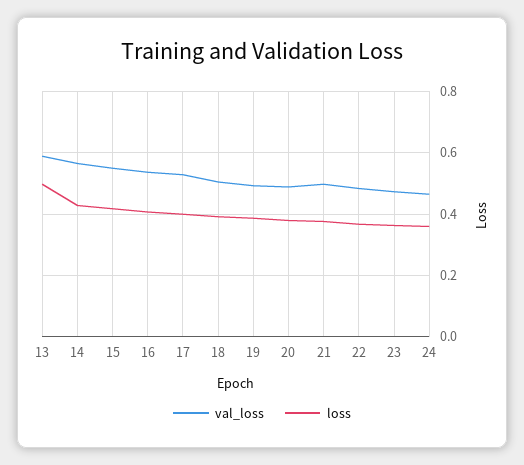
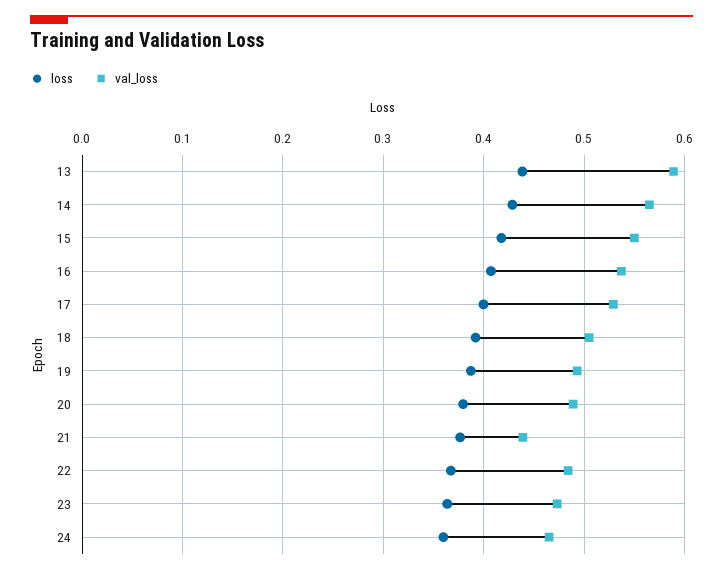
  {
    "val_loss": {
      "13": 0.59,
      "14": 0.57,
      "15": 0.55,
      "16": 0.54,
      "17": 0.53,
      "18": 0.51,
      "19": 0.49,
      "20": 0.49,
-     "21": 0.5,
+     "21": 0.44,
      "22": 0.48,
      "23": 0.47,
      "24": 0.47
    },
    "loss": {
-     "13": 0.5,
+     "13": 0.44,
      "14": 0.43,
      "15": 0.42,
      "16": 0.41,
      "17": 0.4,
      "18": 0.39,
      "19": 0.39,
      "20": 0.38,
      "21": 0.38,
      "22": 0.37,
      "23": 0.36,
      "24": 0.36
    }
  }

